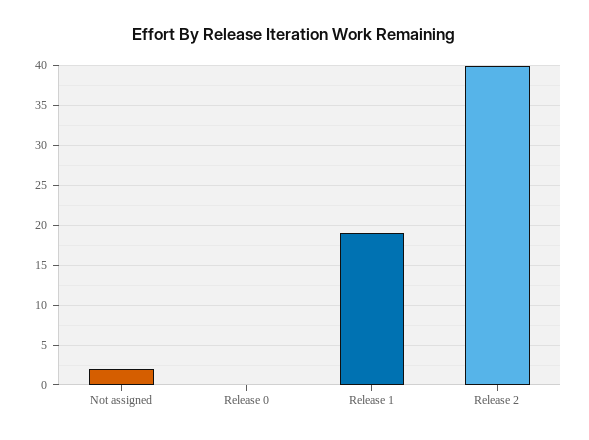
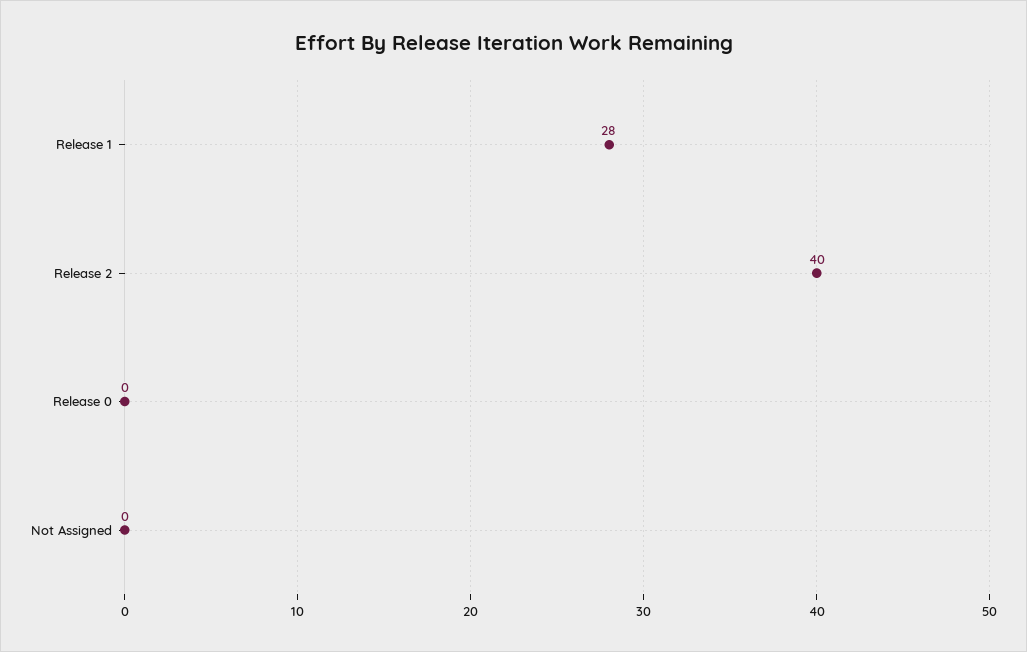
  {
-   "Not assigned": 2,
+   "Not assigned": 0,
    "Release 0": 0,
-   "Release 1": 19,
+   "Release 1": 28,
    "Release 2": 40
  }

